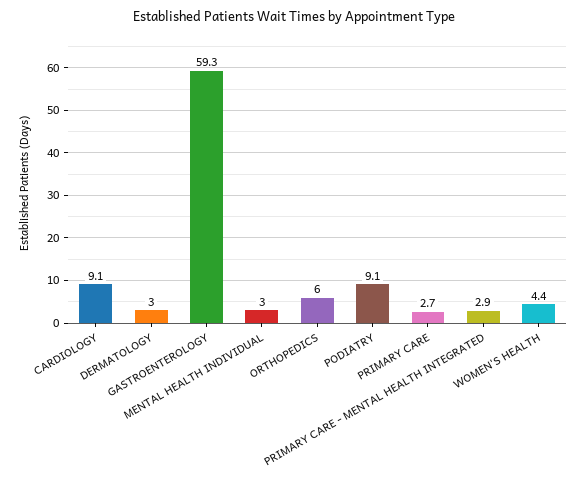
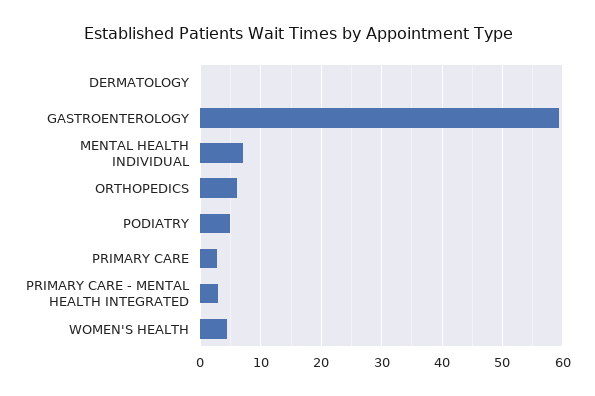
  {
-   "CARDIOLOGY": 9.1,
-   "DERMATOLOGY": 3,
+   "DERMATOLOGY": 0,
    "GASTROENTEROLOGY": 59.3,
-   "MENTAL HEALTH INDIVIDUAL": 3,
+   "MENTAL HEALTH INDIVIDUAL": 7,
    "ORTHOPEDICS": 6,
-   "PODIATRY": 9.1,
+   "PODIATRY": 5,
    "PRIMARY CARE": 2.7,
    "PRIMARY CARE - MENTAL HEALTH INTEGRATED": 2.9,
    "WOMEN'S HEALTH": 4.4
  }

